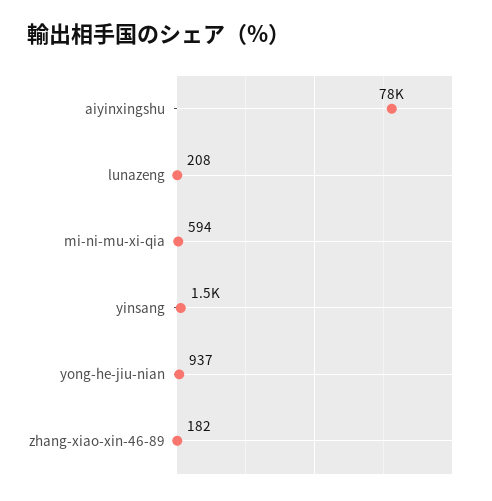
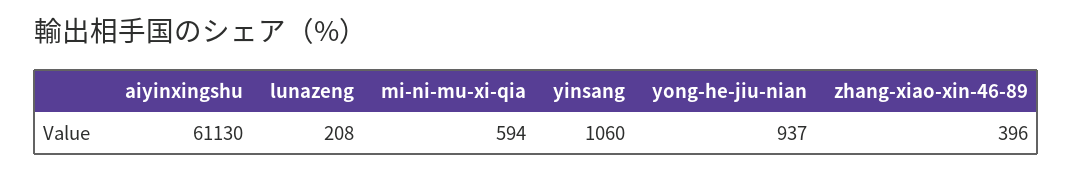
  {
-   "aiyinxingshu": 78000,
+   "aiyinxingshu": 61130,
    "lunazeng": 208,
    "mi-ni-mu-xi-qia": 594,
-   "yinsang": 1500,
+   "yinsang": 1060,
    "yong-he-jiu-nian": 937,
-   "zhang-xiao-xin-46-89": 182
+   "zhang-xiao-xin-46-89": 396
  }

